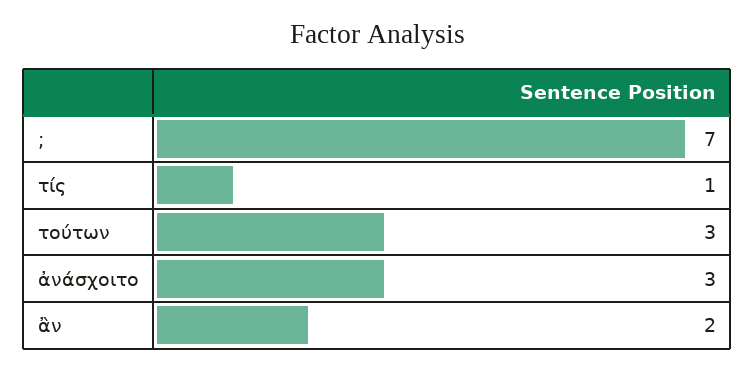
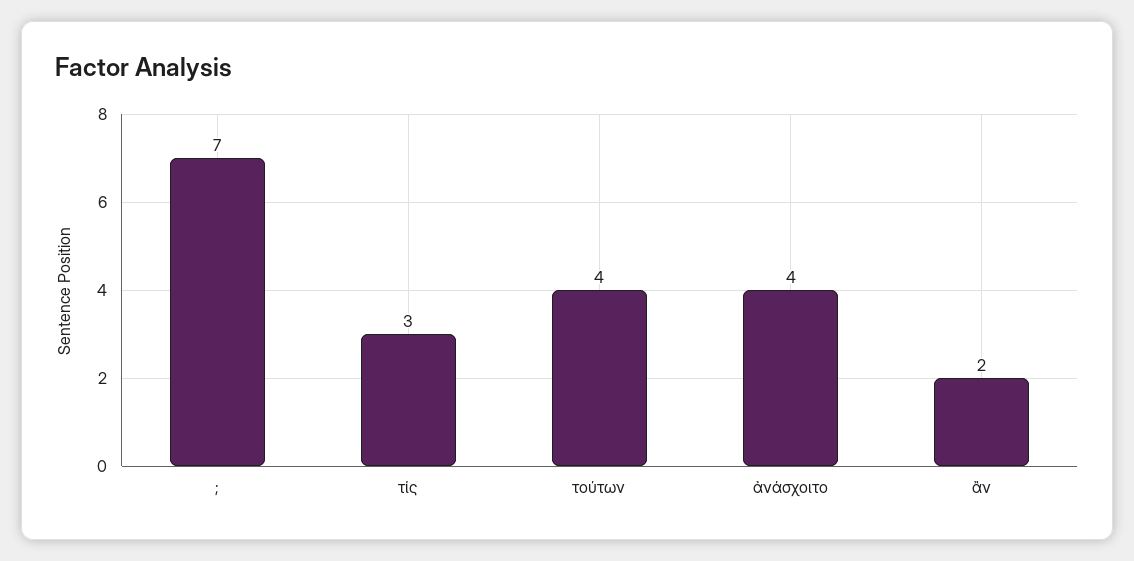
  {
    ";": 7,
-   "τίς": 1,
+   "τίς": 3,
-   "τούτων": 3,
+   "τούτων": 4,
-   "ἀνάσχοιτο": 3,
+   "ἀνάσχοιτο": 4,
    "ἂν": 2
  }

